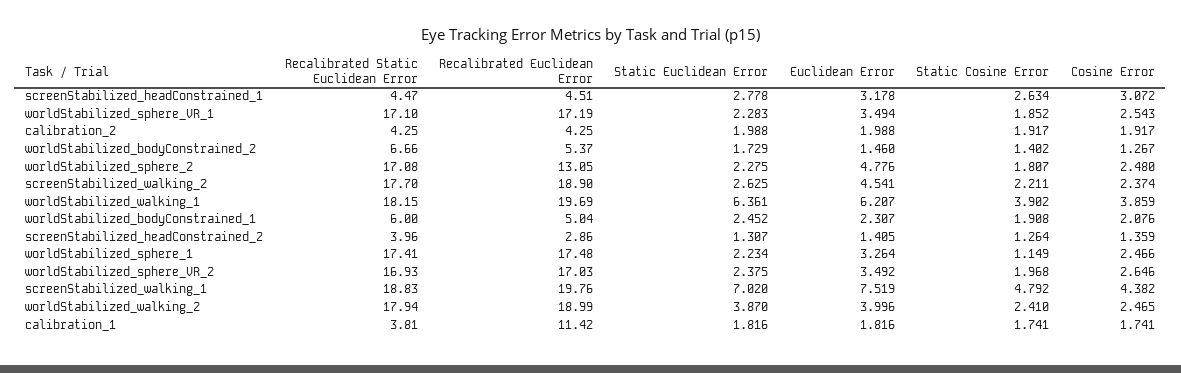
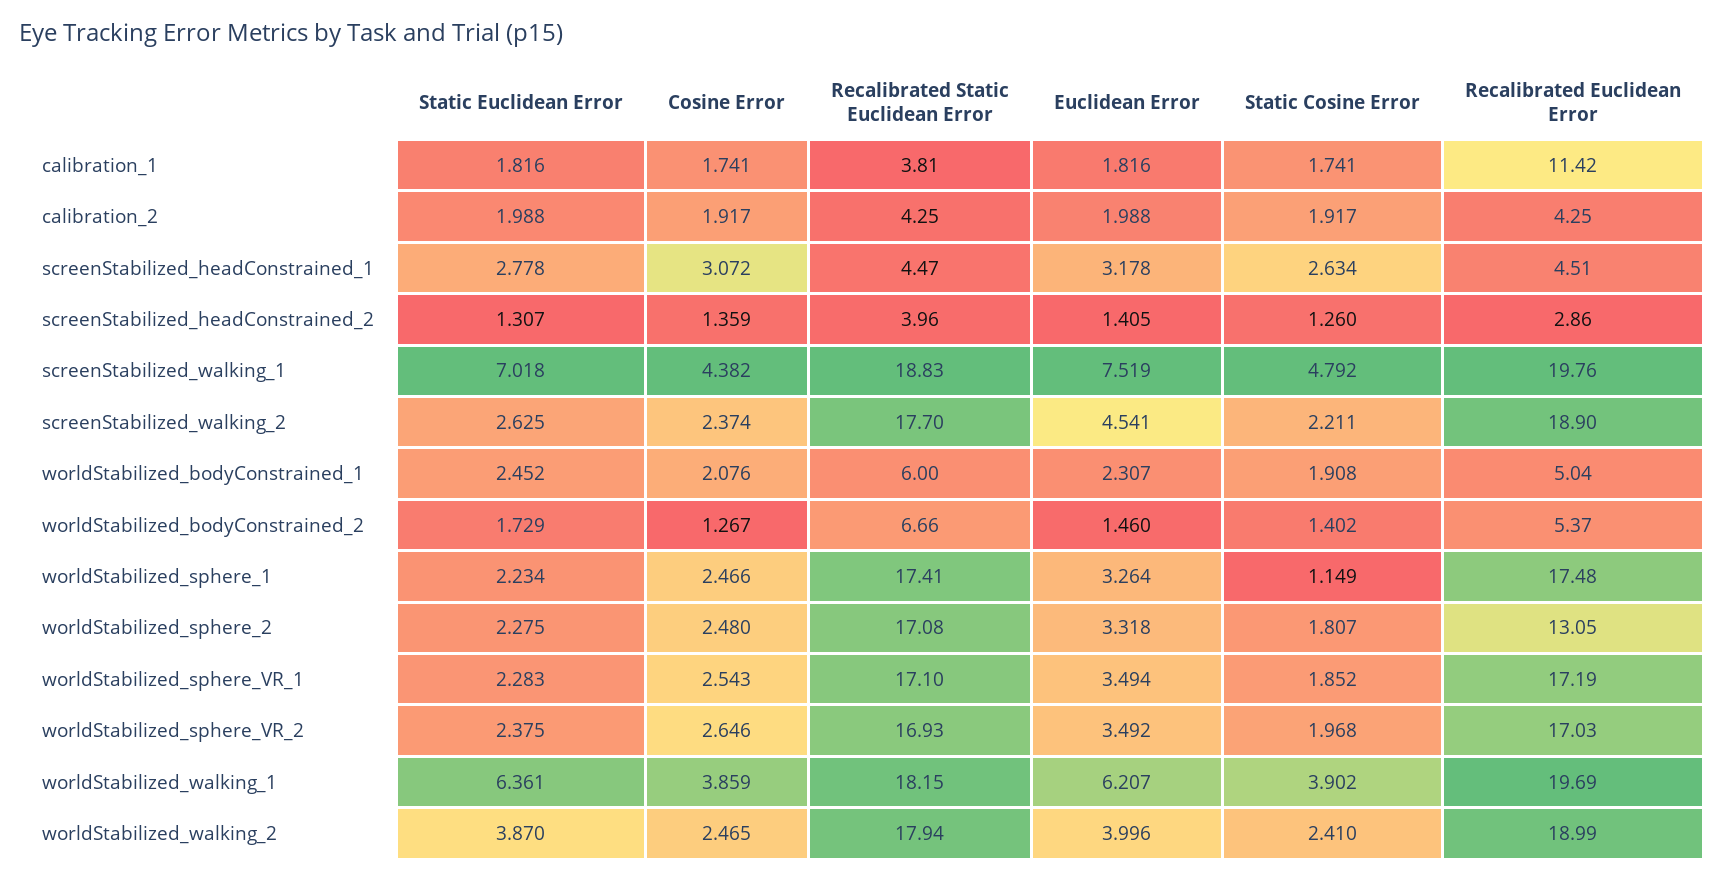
  {
    "Recalibrated Static Euclidean Error": {
      "screenStabilized_headConstrained_1": 4.47,
      "worldStabilized_sphere_VR_1": 17.1,
      "calibration_2": 4.25,
      "worldStabilized_bodyConstrained_2": 6.66,
      "worldStabilized_sphere_2": 17.08,
      "screenStabilized_walking_2": 17.7,
      "worldStabilized_walking_1": 18.15,
      "worldStabilized_bodyConstrained_1": 6,
      "screenStabilized_headConstrained_2": 3.96,
      "worldStabilized_sphere_1": 17.41,
      "worldStabilized_sphere_VR_2": 16.93,
      "screenStabilized_walking_1": 18.83,
      "worldStabilized_walking_2": 17.94,
      "calibration_1": 3.81
    },
    "Recalibrated Euclidean Error": {
      "screenStabilized_headConstrained_1": 4.51,
      "worldStabilized_sphere_VR_1": 17.19,
      "calibration_2": 4.25,
      "worldStabilized_bodyConstrained_2": 5.37,
      "worldStabilized_sphere_2": 13.05,
      "screenStabilized_walking_2": 18.9,
      "worldStabilized_walking_1": 19.69,
      "worldStabilized_bodyConstrained_1": 5.04,
      "screenStabilized_headConstrained_2": 2.86,
      "worldStabilized_sphere_1": 17.48,
      "worldStabilized_sphere_VR_2": 17.03,
      "screenStabilized_walking_1": 19.76,
      "worldStabilized_walking_2": 18.99,
      "calibration_1": 11.42
    },
    "Static Euclidean Error": {
      "screenStabilized_headConstrained_1": 2.778,
      "worldStabilized_sphere_VR_1": 2.283,
      "calibration_2": 1.988,
      "worldStabilized_bodyConstrained_2": 1.729,
      "worldStabilized_sphere_2": 2.275,
      "screenStabilized_walking_2": 2.625,
      "worldStabilized_walking_1": 6.361,
      "worldStabilized_bodyConstrained_1": 2.452,
      "screenStabilized_headConstrained_2": 1.307,
      "worldStabilized_sphere_1": 2.234,
      "worldStabilized_sphere_VR_2": 2.375,
-     "screenStabilized_walking_1": 7.02,
+     "screenStabilized_walking_1": 7.018,
      "worldStabilized_walking_2": 3.87,
      "calibration_1": 1.816
    },
    "Euclidean Error": {
      "screenStabilized_headConstrained_1": 3.178,
      "worldStabilized_sphere_VR_1": 3.494,
      "calibration_2": 1.988,
      "worldStabilized_bodyConstrained_2": 1.46,
-     "worldStabilized_sphere_2": 4.776,
+     "worldStabilized_sphere_2": 3.318,
      "screenStabilized_walking_2": 4.541,
      "worldStabilized_walking_1": 6.207,
      "worldStabilized_bodyConstrained_1": 2.307,
      "screenStabilized_headConstrained_2": 1.405,
      "worldStabilized_sphere_1": 3.264,
      "worldStabilized_sphere_VR_2": 3.492,
      "screenStabilized_walking_1": 7.519,
      "worldStabilized_walking_2": 3.996,
      "calibration_1": 1.816
    },
    "Static Cosine Error": {
      "screenStabilized_headConstrained_1": 2.634,
      "worldStabilized_sphere_VR_1": 1.852,
      "calibration_2": 1.917,
      "worldStabilized_bodyConstrained_2": 1.402,
      "worldStabilized_sphere_2": 1.807,
      "screenStabilized_walking_2": 2.211,
      "worldStabilized_walking_1": 3.902,
      "worldStabilized_bodyConstrained_1": 1.908,
-     "screenStabilized_headConstrained_2": 1.264,
+     "screenStabilized_headConstrained_2": 1.26,
      "worldStabilized_sphere_1": 1.149,
      "worldStabilized_sphere_VR_2": 1.968,
      "screenStabilized_walking_1": 4.792,
      "worldStabilized_walking_2": 2.41,
      "calibration_1": 1.741
    },
    "Cosine Error": {
      "screenStabilized_headConstrained_1": 3.072,
      "worldStabilized_sphere_VR_1": 2.543,
      "calibration_2": 1.917,
      "worldStabilized_bodyConstrained_2": 1.267,
      "worldStabilized_sphere_2": 2.48,
      "screenStabilized_walking_2": 2.374,
      "worldStabilized_walking_1": 3.859,
      "worldStabilized_bodyConstrained_1": 2.076,
      "screenStabilized_headConstrained_2": 1.359,
      "worldStabilized_sphere_1": 2.466,
      "worldStabilized_sphere_VR_2": 2.646,
      "screenStabilized_walking_1": 4.382,
      "worldStabilized_walking_2": 2.465,
      "calibration_1": 1.741
    }
  }

